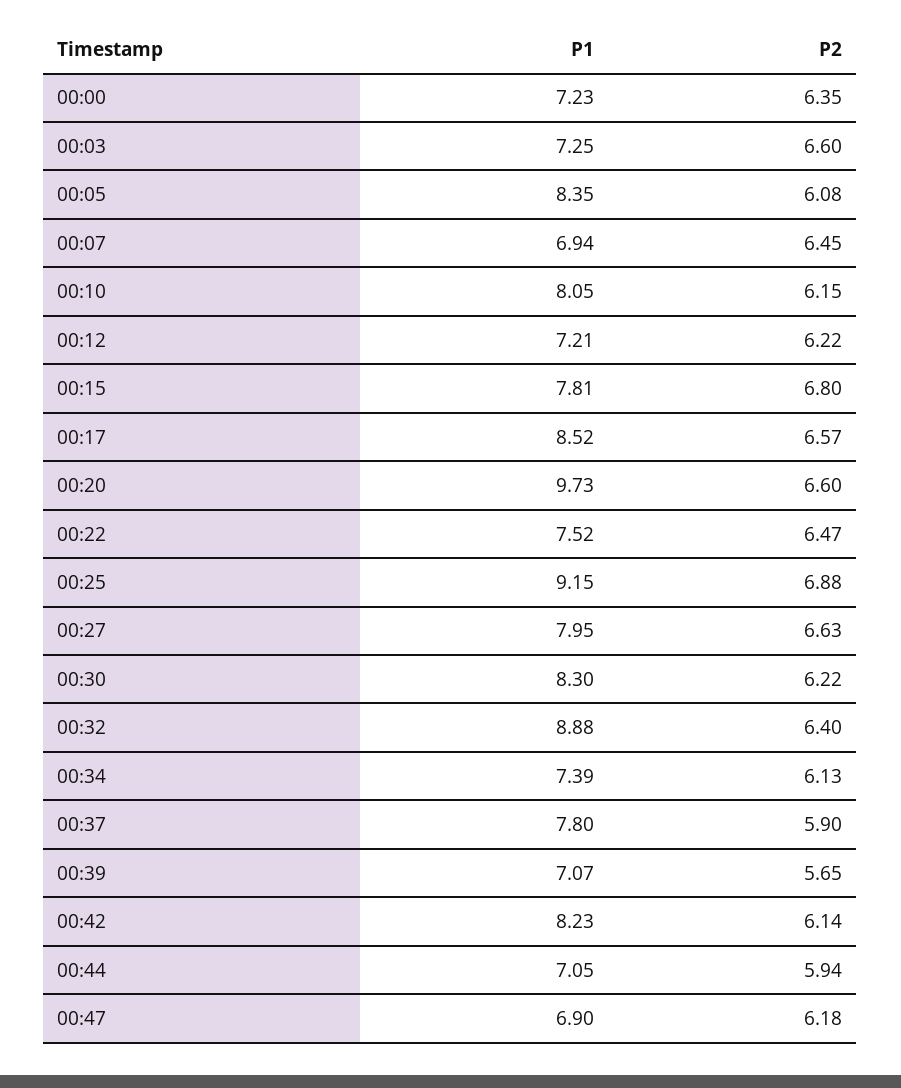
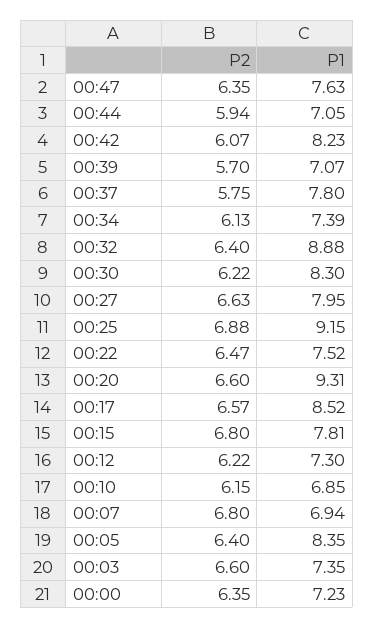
  {
    "P1": {
      "00:00": 7.23,
-     "00:03": 7.25,
+     "00:03": 7.35,
      "00:05": 8.35,
      "00:07": 6.94,
-     "00:10": 8.05,
+     "00:10": 6.85,
-     "00:12": 7.21,
+     "00:12": 7.3,
      "00:15": 7.81,
      "00:17": 8.52,
-     "00:20": 9.73,
+     "00:20": 9.31,
      "00:22": 7.52,
      "00:25": 9.15,
      "00:27": 7.95,
      "00:30": 8.3,
      "00:32": 8.88,
      "00:34": 7.39,
      "00:37": 7.8,
      "00:39": 7.07,
      "00:42": 8.23,
      "00:44": 7.05,
-     "00:47": 6.9
+     "00:47": 7.63
    },
    "P2": {
      "00:00": 6.35,
      "00:03": 6.6,
-     "00:05": 6.08,
+     "00:05": 6.4,
-     "00:07": 6.45,
+     "00:07": 6.8,
      "00:10": 6.15,
      "00:12": 6.22,
      "00:15": 6.8,
      "00:17": 6.57,
      "00:20": 6.6,
      "00:22": 6.47,
      "00:25": 6.88,
      "00:27": 6.63,
      "00:30": 6.22,
      "00:32": 6.4,
      "00:34": 6.13,
-     "00:37": 5.9,
+     "00:37": 5.75,
-     "00:39": 5.65,
+     "00:39": 5.7,
-     "00:42": 6.14,
+     "00:42": 6.07,
      "00:44": 5.94,
-     "00:47": 6.18
+     "00:47": 6.35
    }
  }

